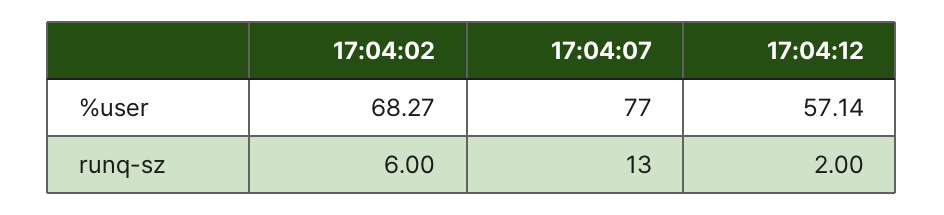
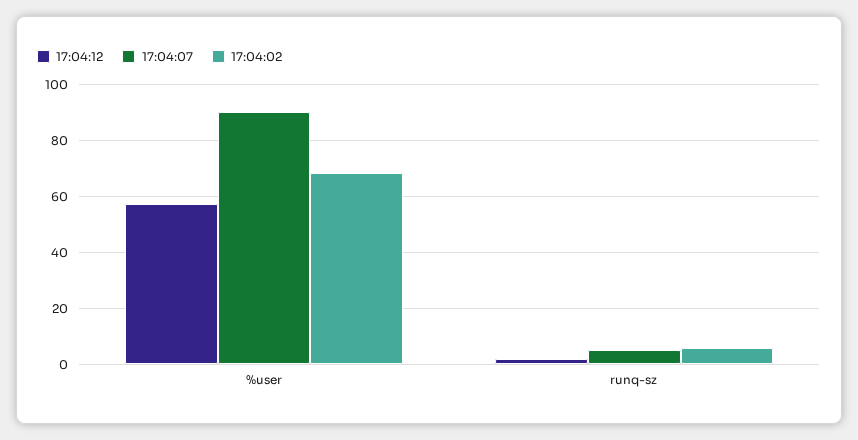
  {
    "17:04:02": {
      "%user": 68.27,
      "runq-sz": 6
    },
    "17:04:07": {
-     "%user": 77,
+     "%user": 90,
-     "runq-sz": 13
+     "runq-sz": 5
    },
    "17:04:12": {
      "%user": 57.14,
      "runq-sz": 2
    }
  }

